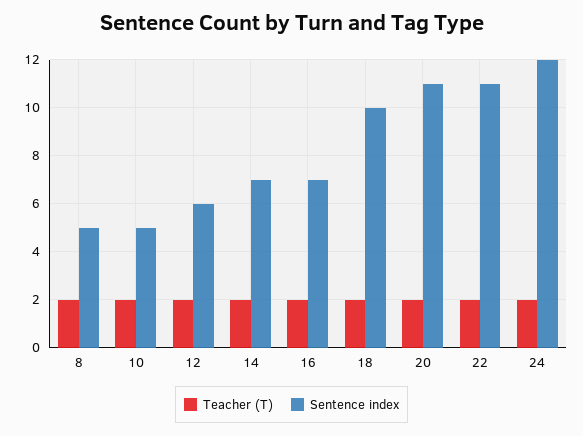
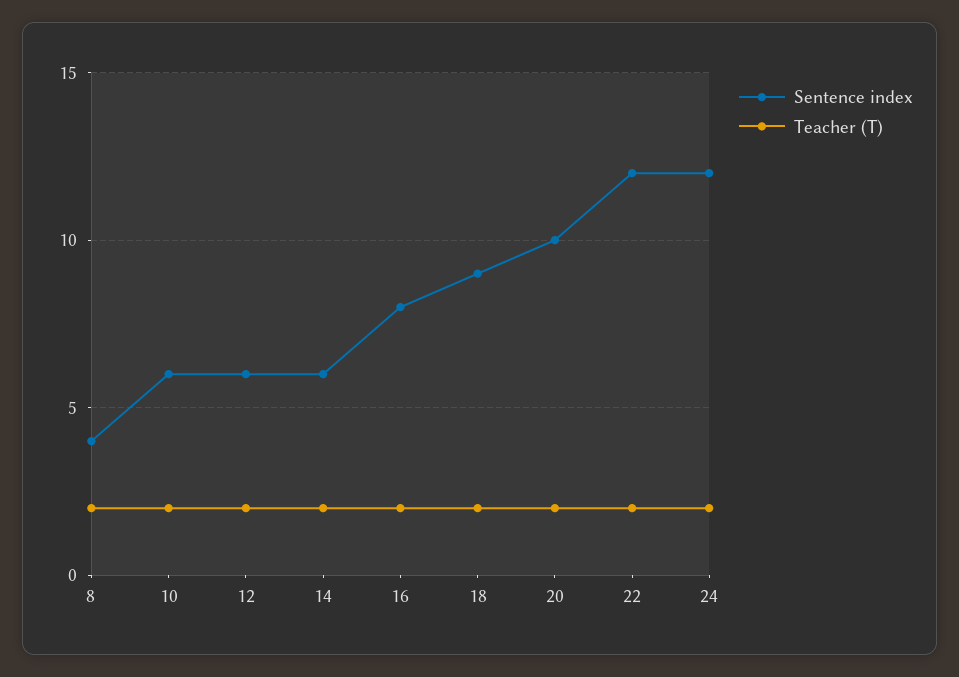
  {
    "Teacher (T)": {
      "8": 2,
      "10": 2,
      "12": 2,
      "14": 2,
      "16": 2,
      "18": 2,
      "20": 2,
      "22": 2,
      "24": 2
    },
    "Sentence index": {
-     "8": 5,
+     "8": 4,
-     "10": 5,
+     "10": 6,
      "12": 6,
-     "14": 7,
+     "14": 6,
-     "16": 7,
+     "16": 8,
-     "18": 10,
+     "18": 9,
-     "20": 11,
+     "20": 10,
-     "22": 11,
+     "22": 12,
      "24": 12
    }
  }

